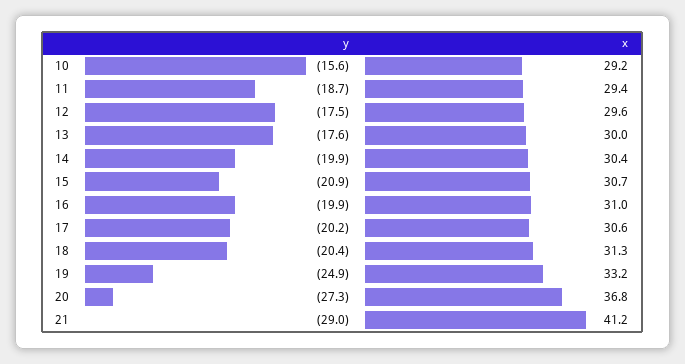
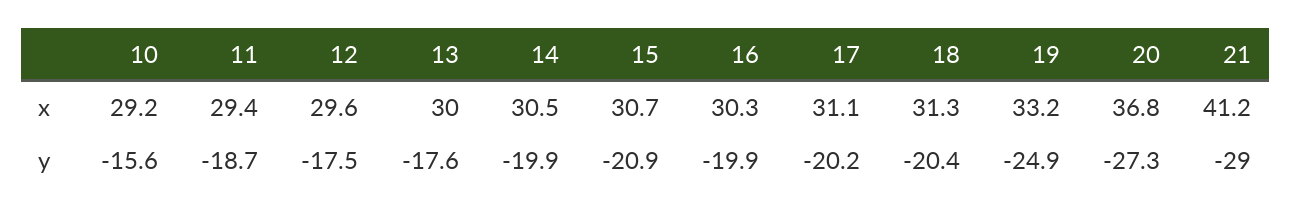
  {
    "y": {
      "10": -15.6,
      "11": -18.7,
      "12": -17.5,
      "13": -17.6,
      "14": -19.9,
      "15": -20.9,
      "16": -19.9,
      "17": -20.2,
      "18": -20.4,
      "19": -24.9,
      "20": -27.3,
      "21": -29
    },
    "x": {
      "10": 29.2,
      "11": 29.4,
      "12": 29.6,
      "13": 30,
-     "14": 30.4,
+     "14": 30.5,
      "15": 30.7,
-     "16": 31,
+     "16": 30.3,
-     "17": 30.6,
+     "17": 31.1,
      "18": 31.3,
      "19": 33.2,
      "20": 36.8,
      "21": 41.2
    }
  }

